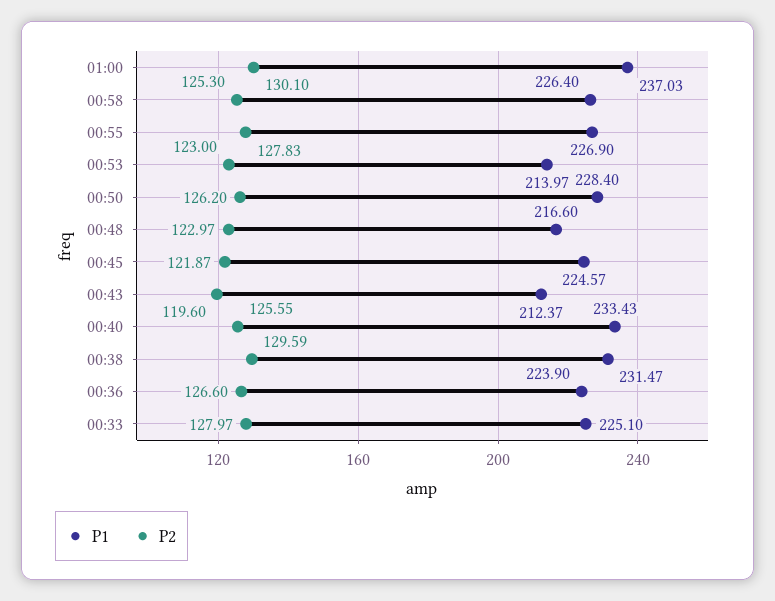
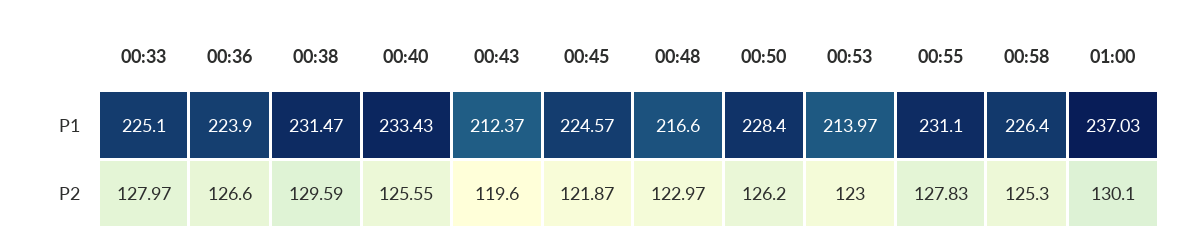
  {
    "P1": {
      "01:00": 237.03,
      "00:58": 226.4,
-     "00:55": 226.9,
+     "00:55": 231.1,
      "00:53": 213.97,
      "00:50": 228.4,
      "00:48": 216.6,
      "00:45": 224.57,
      "00:43": 212.37,
      "00:40": 233.43,
      "00:38": 231.47,
      "00:36": 223.9,
      "00:33": 225.1
    },
    "P2": {
      "01:00": 130.1,
      "00:58": 125.3,
      "00:55": 127.83,
      "00:53": 123,
      "00:50": 126.2,
      "00:48": 122.97,
      "00:45": 121.87,
      "00:43": 119.6,
      "00:40": 125.55,
      "00:38": 129.59,
      "00:36": 126.6,
      "00:33": 127.97
    }
  }

